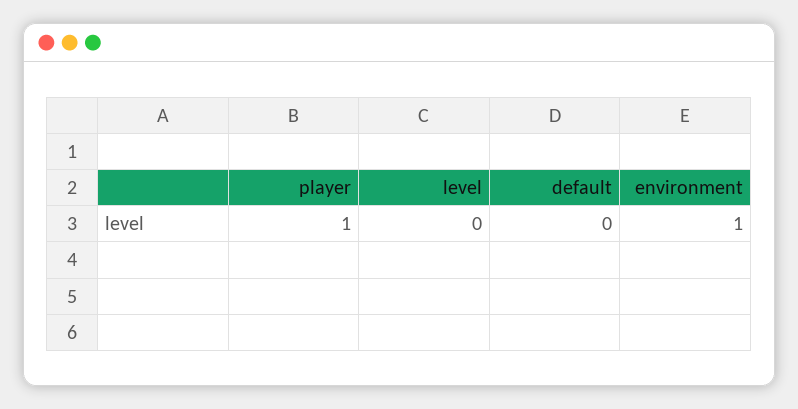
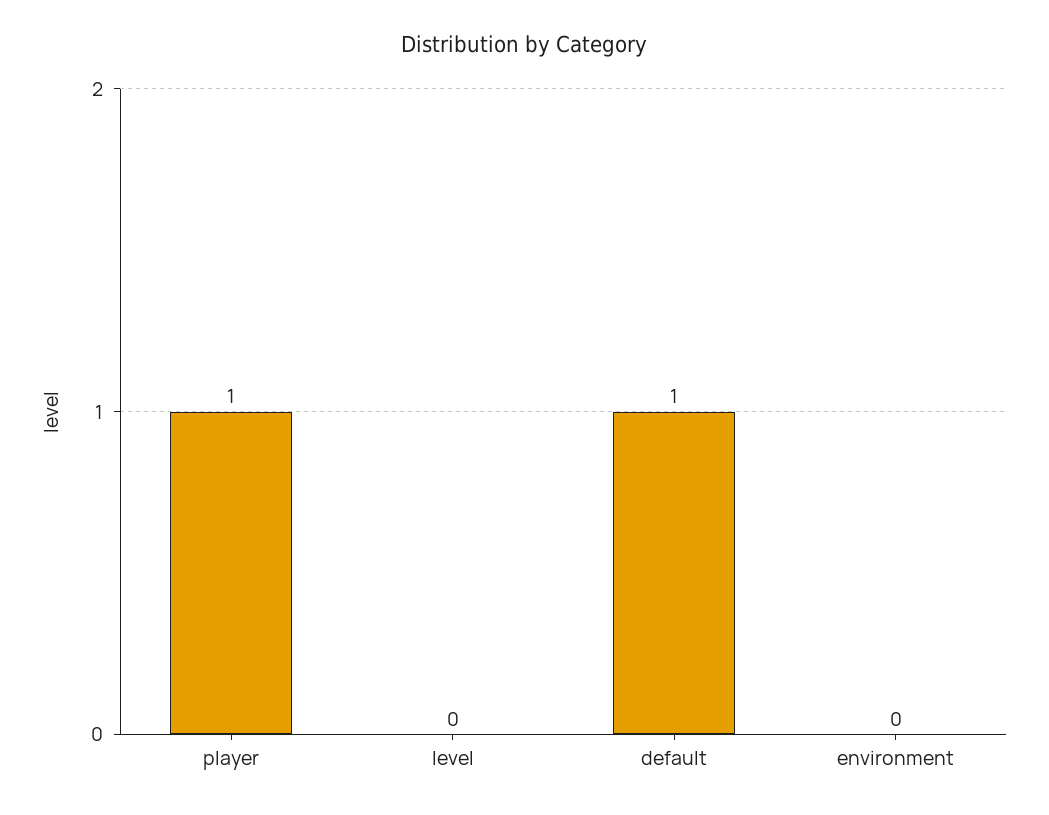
  {
    "player": 1,
    "level": 0,
-   "default": 0,
+   "default": 1,
-   "environment": 1
+   "environment": 0
  }

